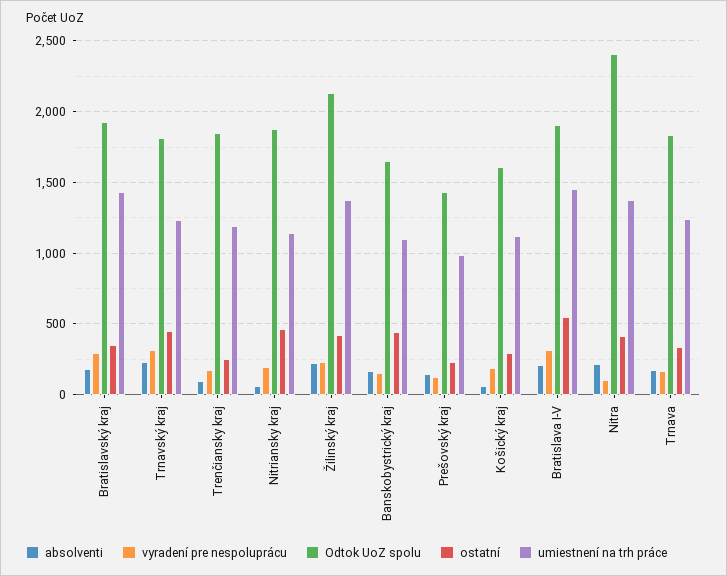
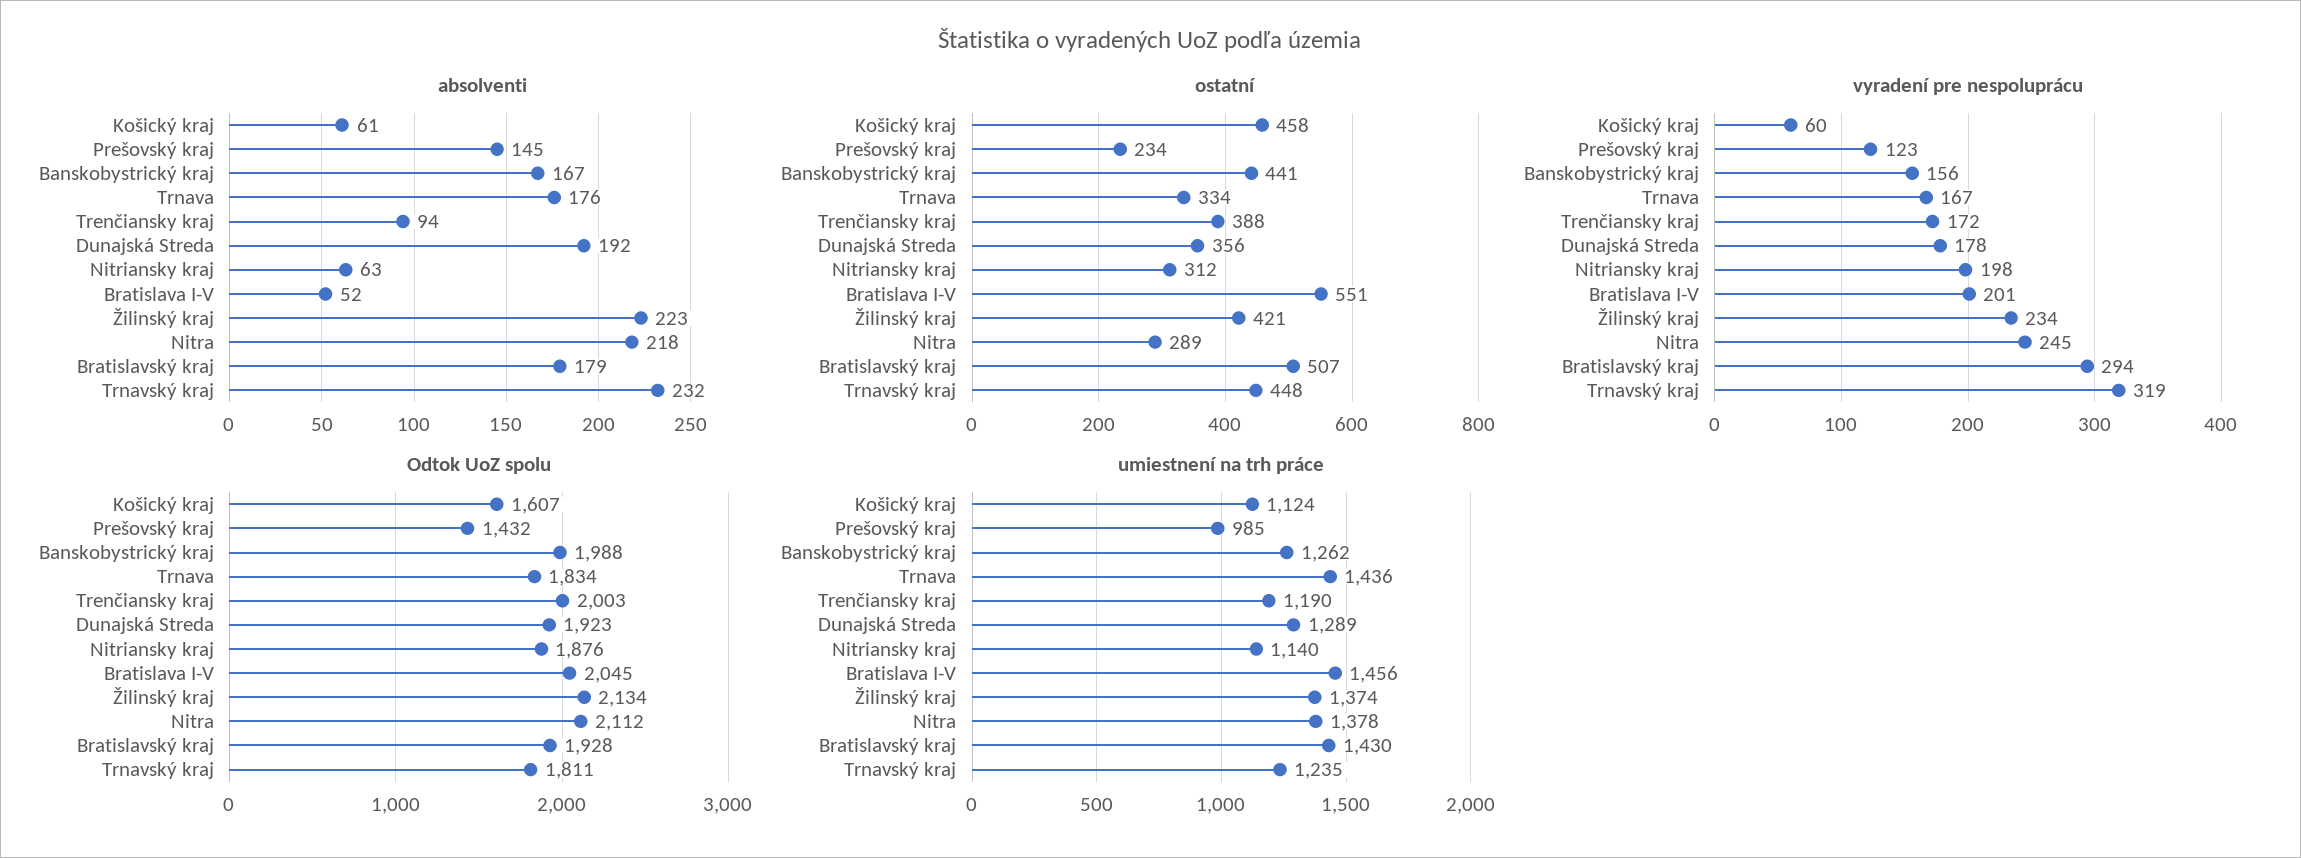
  {
    "absolventi": {
      "Bratislavský kraj": 179,
      "Trnavský kraj": 232,
      "Trenčiansky kraj": 94,
      "Nitriansky kraj": 63,
      "Žilinský kraj": 223,
      "Banskobystrický kraj": 167,
      "Prešovský kraj": 145,
      "Košický kraj": 61,
-     "Bratislava I-V": 200,
+     "Bratislava I-V": 52,
      "Nitra": 218,
-     "Trnava": 176
+     "Trnava": 176,
+     "Dunajská Streda": 192
    },
    "vyradení pre nespoluprácu": {
      "Bratislavský kraj": 294,
      "Trnavský kraj": 319,
      "Trenčiansky kraj": 172,
      "Nitriansky kraj": 198,
      "Žilinský kraj": 234,
      "Banskobystrický kraj": 156,
      "Prešovský kraj": 123,
-     "Košický kraj": 200,
+     "Košický kraj": 60,
-     "Bratislava I-V": 300,
+     "Bratislava I-V": 201,
-     "Nitra": 100,
+     "Nitra": 245,
-     "Trnava": 167
+     "Trnava": 167,
+     "Dunajská Streda": 178
    },
    "Odtok UoZ spolu": {
      "Bratislavský kraj": 1928,
      "Trnavský kraj": 1811,
-     "Trenčiansky kraj": 1850,
+     "Trenčiansky kraj": 2003,
      "Nitriansky kraj": 1876,
      "Žilinský kraj": 2134,
-     "Banskobystrický kraj": 1650,
+     "Banskobystrický kraj": 1988,
      "Prešovský kraj": 1432,
      "Košický kraj": 1607,
-     "Bratislava I-V": 1900,
+     "Bratislava I-V": 2045,
-     "Nitra": 2400,
+     "Nitra": 2112,
-     "Trnava": 1834
+     "Trnava": 1834,
+     "Dunajská Streda": 1923
    },
    "ostatní": {
-     "Bratislavský kraj": 350,
+     "Bratislavský kraj": 507,
      "Trnavský kraj": 448,
-     "Trenčiansky kraj": 250,
+     "Trenčiansky kraj": 388,
-     "Nitriansky kraj": 450,
+     "Nitriansky kraj": 312,
      "Žilinský kraj": 421,
      "Banskobystrický kraj": 441,
      "Prešovský kraj": 234,
-     "Košický kraj": 300,
+     "Košický kraj": 458,
      "Bratislava I-V": 551,
-     "Nitra": 400,
+     "Nitra": 289,
-     "Trnava": 334
+     "Trnava": 334,
+     "Dunajská Streda": 356
    },
    "umiestnení na trh práce": {
      "Bratislavský kraj": 1430,
      "Trnavský kraj": 1235,
      "Trenčiansky kraj": 1190,
      "Nitriansky kraj": 1140,
      "Žilinský kraj": 1374,
-     "Banskobystrický kraj": 1100,
+     "Banskobystrický kraj": 1262,
      "Prešovský kraj": 985,
      "Košický kraj": 1124,
      "Bratislava I-V": 1456,
      "Nitra": 1378,
-     "Trnava": 1250
+     "Trnava": 1436,
+     "Dunajská Streda": 1289
    }
  }

